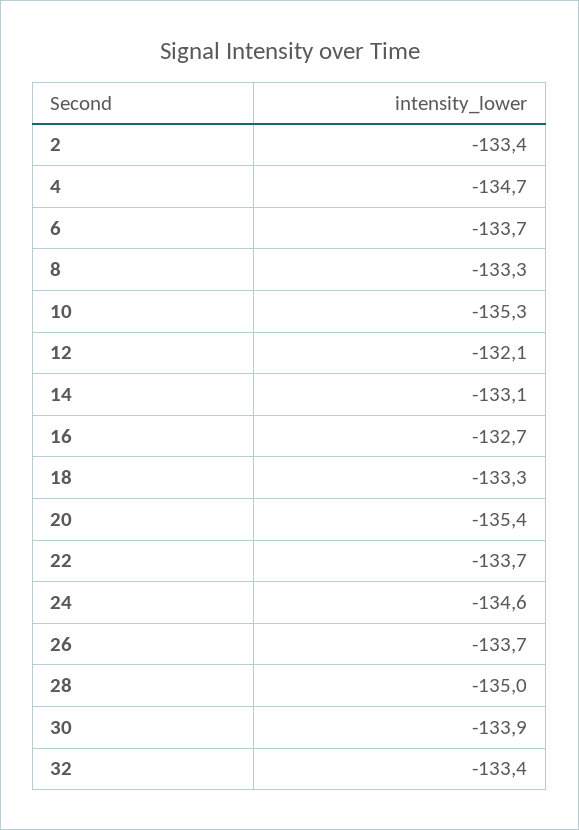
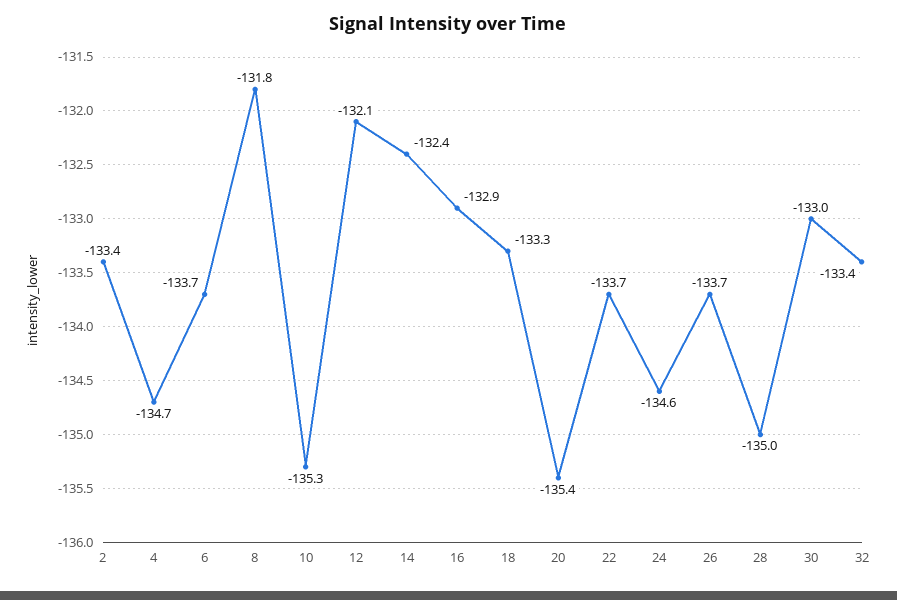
  {
    "2": -133.4,
    "4": -134.7,
    "6": -133.7,
-   "8": -133.3,
+   "8": -131.8,
    "10": -135.3,
    "12": -132.1,
-   "14": -133.1,
+   "14": -132.4,
-   "16": -132.7,
+   "16": -132.9,
    "18": -133.3,
    "20": -135.4,
    "22": -133.7,
    "24": -134.6,
    "26": -133.7,
    "28": -135,
-   "30": -133.9,
+   "30": -133,
    "32": -133.4
  }

